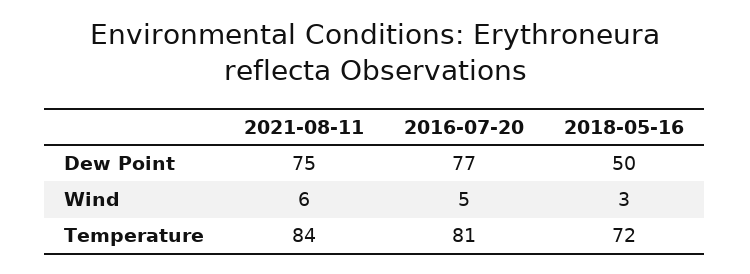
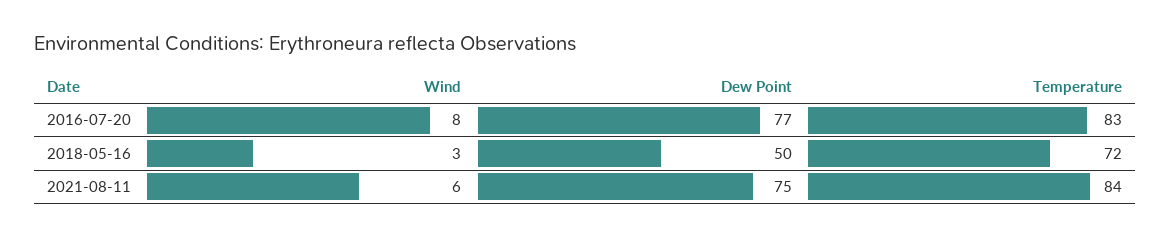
  {
    "2021-08-11": {
      "Dew Point": 75,
      "Wind": 6,
      "Temperature": 84
    },
    "2016-07-20": {
      "Dew Point": 77,
-     "Wind": 5,
+     "Wind": 8,
-     "Temperature": 81
+     "Temperature": 83
    },
    "2018-05-16": {
      "Dew Point": 50,
      "Wind": 3,
      "Temperature": 72
    }
  }

